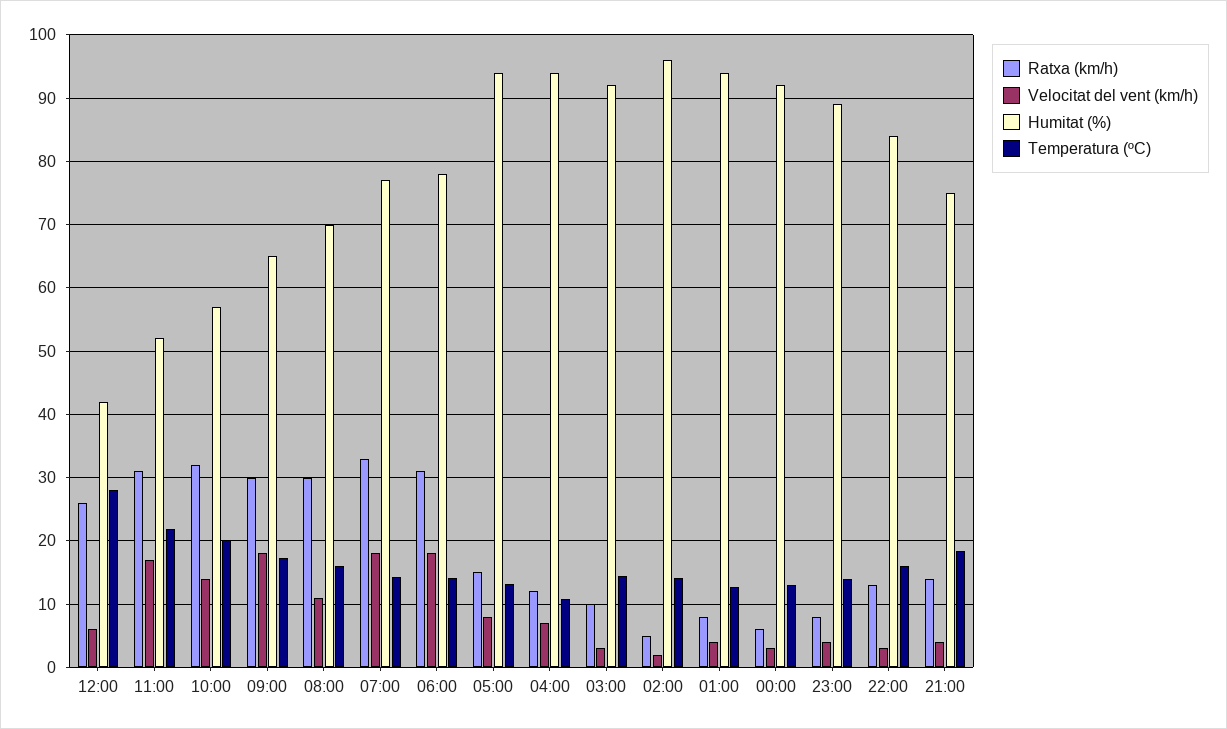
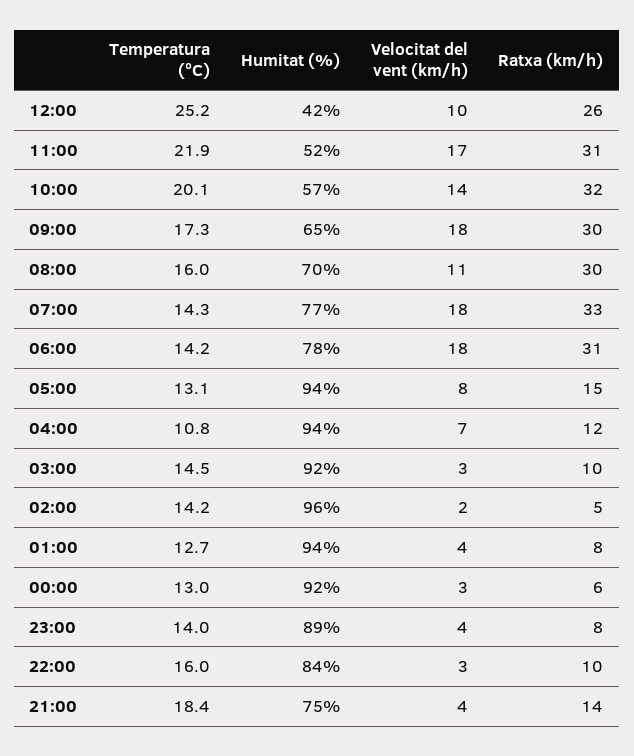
  {
    "Ratxa (km/h)": {
      "12:00": 26,
      "11:00": 31,
      "10:00": 32,
      "09:00": 30,
      "08:00": 30,
      "07:00": 33,
      "06:00": 31,
      "05:00": 15,
      "04:00": 12,
      "03:00": 10,
      "02:00": 5,
      "01:00": 8,
      "00:00": 6,
      "23:00": 8,
-     "22:00": 13,
+     "22:00": 10,
      "21:00": 14
    },
    "Velocitat del vent (km/h)": {
-     "12:00": 6,
+     "12:00": 10,
      "11:00": 17,
      "10:00": 14,
      "09:00": 18,
      "08:00": 11,
      "07:00": 18,
      "06:00": 18,
      "05:00": 8,
      "04:00": 7,
      "03:00": 3,
      "02:00": 2,
      "01:00": 4,
      "00:00": 3,
      "23:00": 4,
      "22:00": 3,
      "21:00": 4
    },
    "Humitat (%)": {
      "12:00": 42,
      "11:00": 52,
      "10:00": 57,
      "09:00": 65,
      "08:00": 70,
      "07:00": 77,
      "06:00": 78,
      "05:00": 94,
      "04:00": 94,
      "03:00": 92,
      "02:00": 96,
      "01:00": 94,
      "00:00": 92,
      "23:00": 89,
      "22:00": 84,
      "21:00": 75
    },
    "Temperatura (ºC)": {
-     "12:00": 28,
+     "12:00": 25.2,
      "11:00": 21.9,
      "10:00": 20.1,
      "09:00": 17.3,
      "08:00": 16,
      "07:00": 14.3,
      "06:00": 14.2,
      "05:00": 13.1,
      "04:00": 10.8,
      "03:00": 14.5,
      "02:00": 14.2,
      "01:00": 12.7,
      "00:00": 13,
      "23:00": 14,
      "22:00": 16,
      "21:00": 18.4
    }
  }

